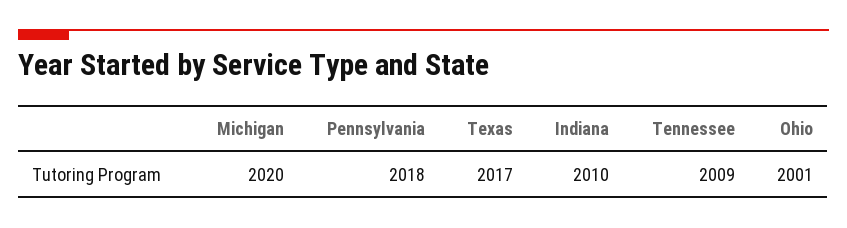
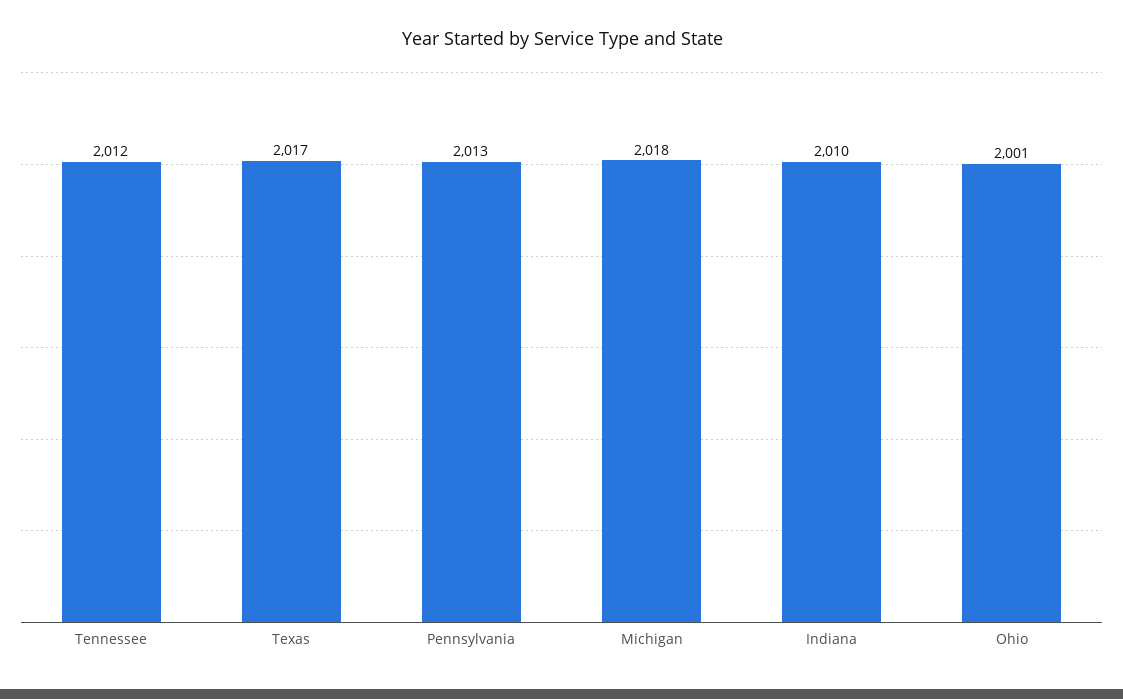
  {
-   "Michigan": 2020,
+   "Michigan": 2018,
-   "Pennsylvania": 2018,
+   "Pennsylvania": 2013,
    "Texas": 2017,
    "Indiana": 2010,
-   "Tennessee": 2009,
+   "Tennessee": 2012,
    "Ohio": 2001
  }

